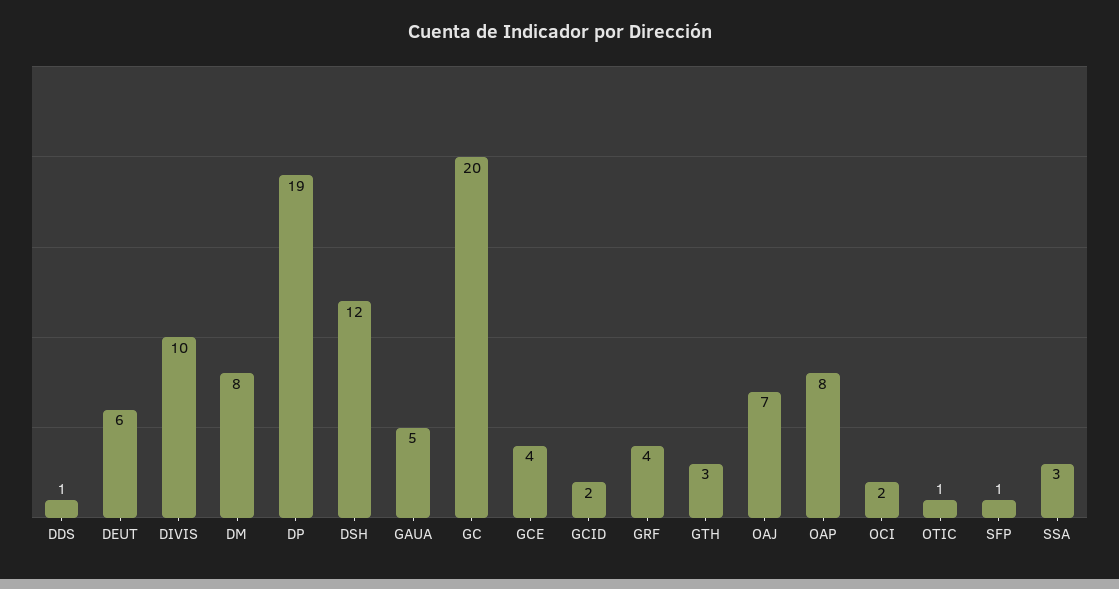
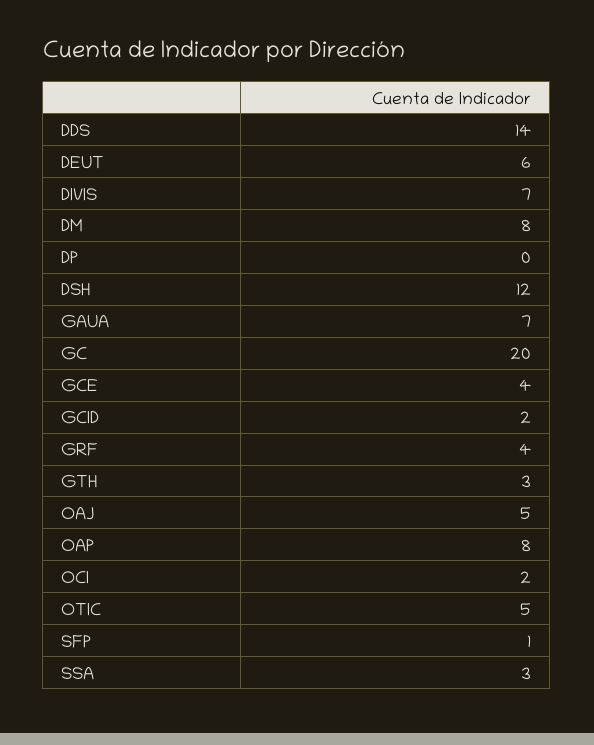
  {
-   "DDS": 1,
+   "DDS": 14,
    "DEUT": 6,
-   "DIVIS": 10,
+   "DIVIS": 7,
    "DM": 8,
-   "DP": 19,
+   "DP": 0,
    "DSH": 12,
-   "GAUA": 5,
+   "GAUA": 7,
    "GC": 20,
    "GCE": 4,
    "GCID": 2,
    "GRF": 4,
    "GTH": 3,
-   "OAJ": 7,
+   "OAJ": 5,
    "OAP": 8,
    "OCI": 2,
-   "OTIC": 1,
+   "OTIC": 5,
    "SFP": 1,
    "SSA": 3
  }

